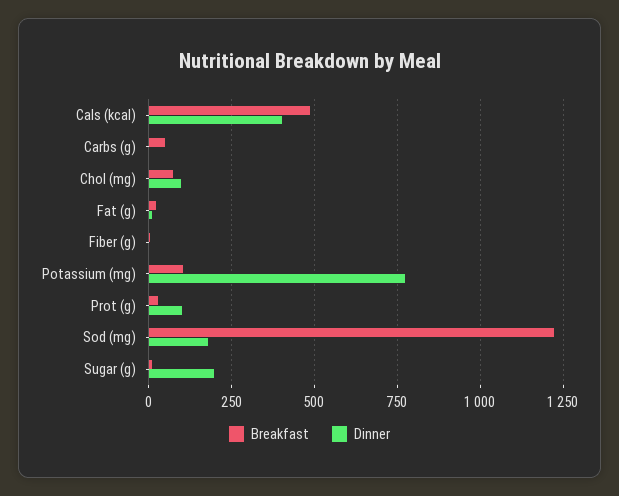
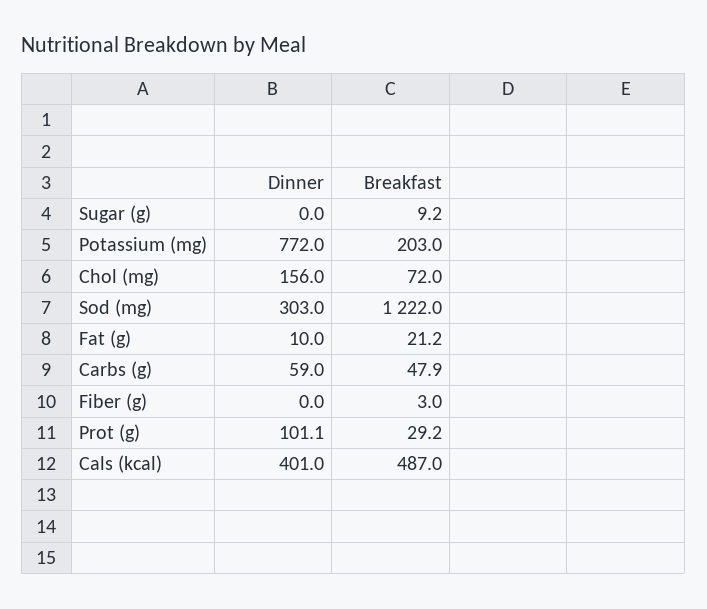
  {
    "Breakfast": {
      "Cals (kcal)": 487,
      "Carbs (g)": 47.9,
      "Chol (mg)": 72,
      "Fat (g)": 21.2,
      "Fiber (g)": 3,
-     "Potassium (mg)": 100,
+     "Potassium (mg)": 203,
      "Prot (g)": 29.2,
      "Sod (mg)": 1222,
      "Sugar (g)": 9.2
    },
    "Dinner": {
      "Cals (kcal)": 401,
-     "Carbs (g)": 0,
+     "Carbs (g)": 59,
-     "Chol (mg)": 100,
+     "Chol (mg)": 156,
      "Fat (g)": 10,
      "Fiber (g)": 0,
      "Potassium (mg)": 772,
      "Prot (g)": 101.1,
-     "Sod (mg)": 175,
+     "Sod (mg)": 303,
-     "Sugar (g)": 200
+     "Sugar (g)": 0
    }
  }

